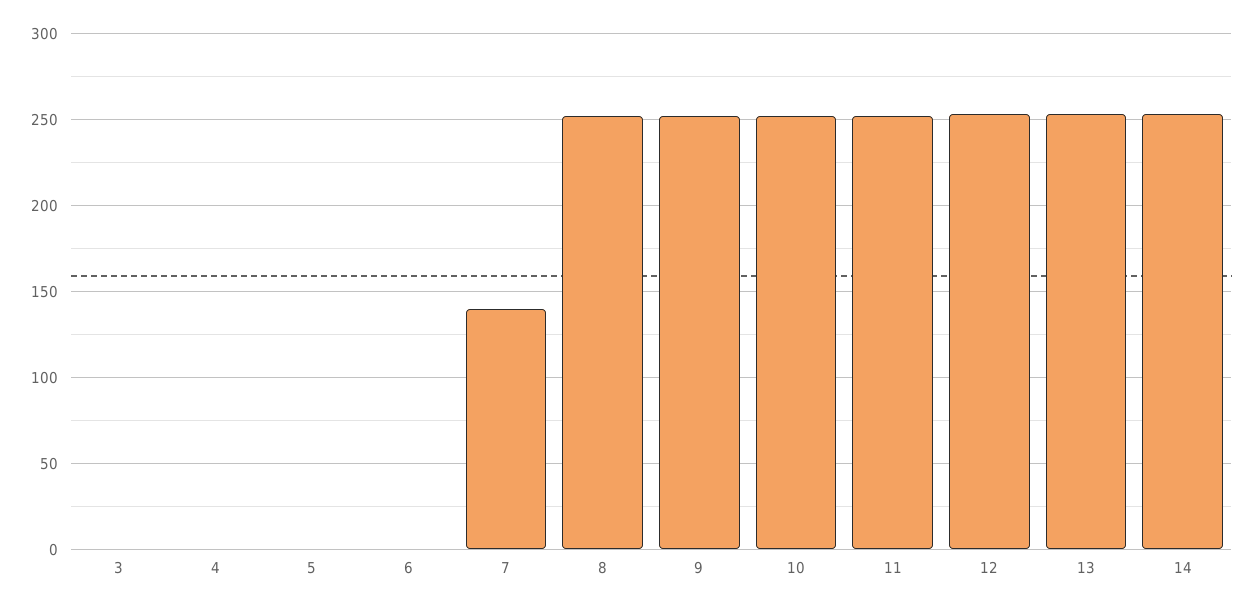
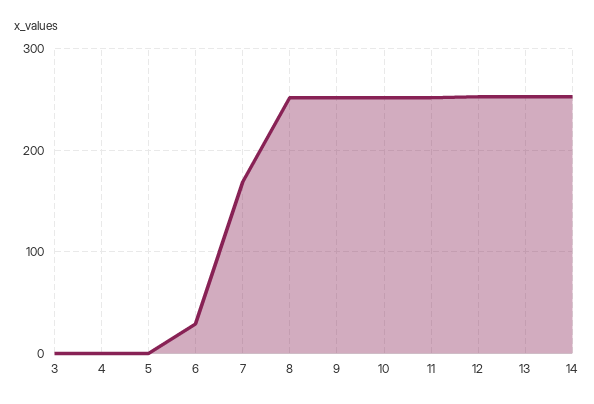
  {
    "3": 0,
    "4": 0,
    "5": 0,
-   "6": 0,
+   "6": 30,
-   "7": 140,
+   "7": 170,
    "8": 250,
    "9": 250,
    "10": 250,
    "11": 250,
    "12": 255,
    "13": 255,
    "14": 255
  }

